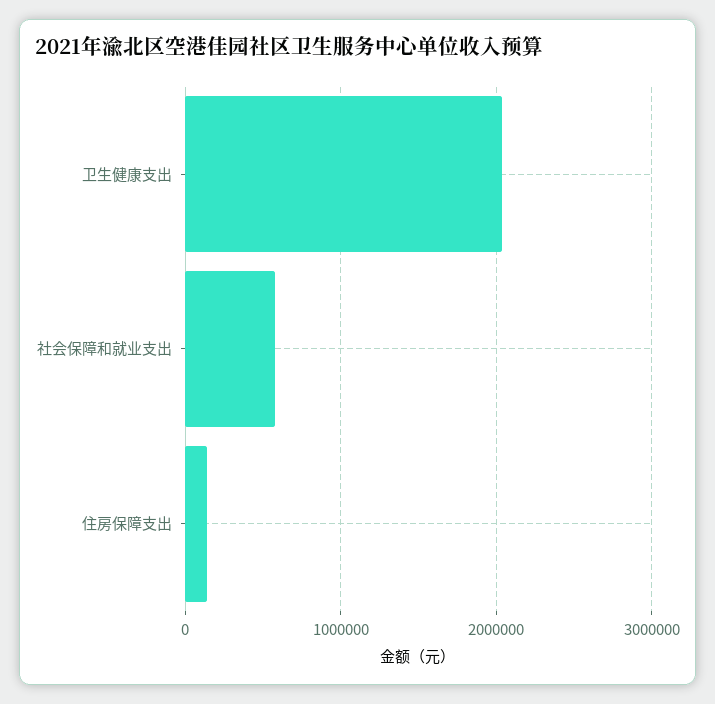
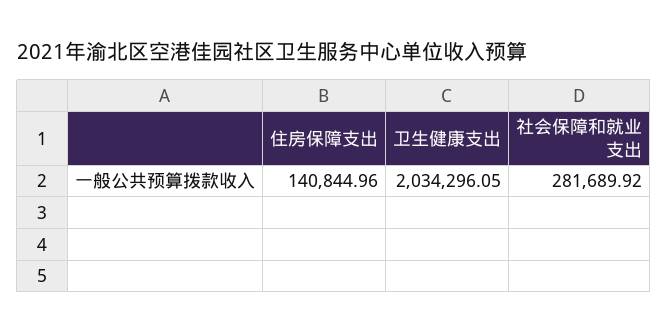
  {
    "卫生健康支出": 2034296.05,
-   "社会保障和就业支出": 600000,
+   "社会保障和就业支出": 281689.92,
    "住房保障支出": 140844.96
  }

